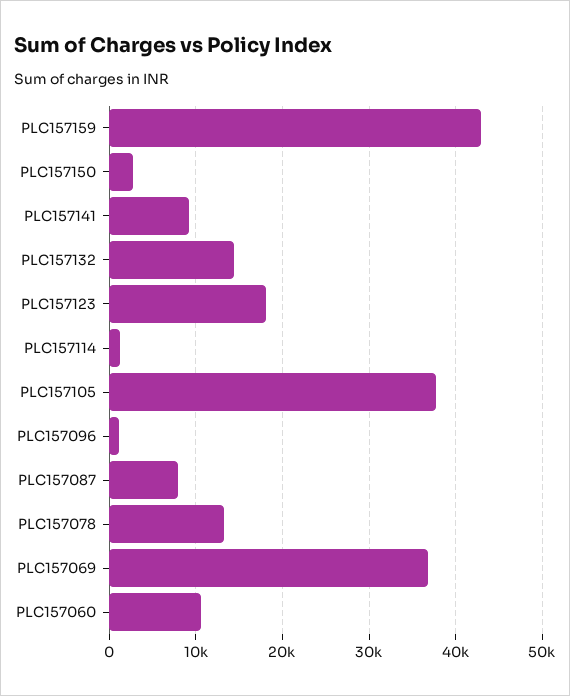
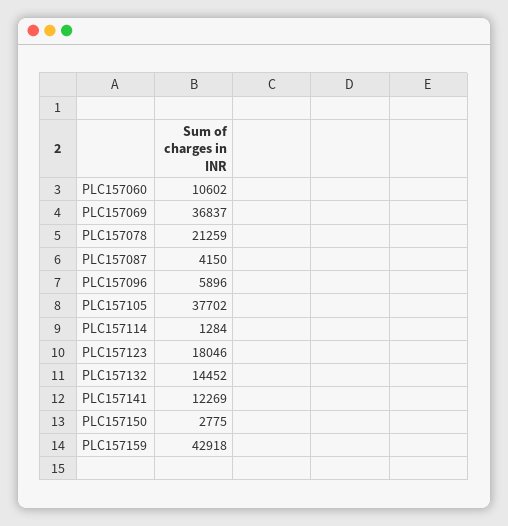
  {
    "PLC157159": 42918,
    "PLC157150": 2775,
-   "PLC157141": 9000,
+   "PLC157141": 12269,
    "PLC157132": 14452,
    "PLC157123": 18046,
    "PLC157114": 1284,
    "PLC157105": 37702,
-   "PLC157096": 1000,
+   "PLC157096": 5896,
-   "PLC157087": 8000,
+   "PLC157087": 4150,
-   "PLC157078": 13000,
+   "PLC157078": 21259,
    "PLC157069": 36837,
    "PLC157060": 10602
  }

